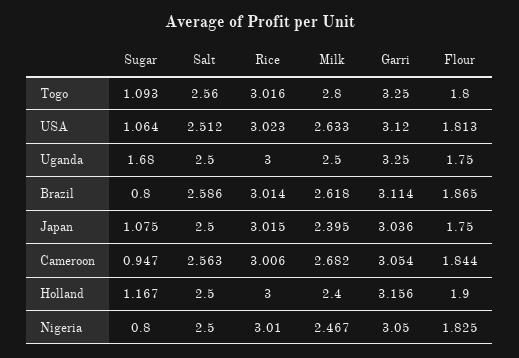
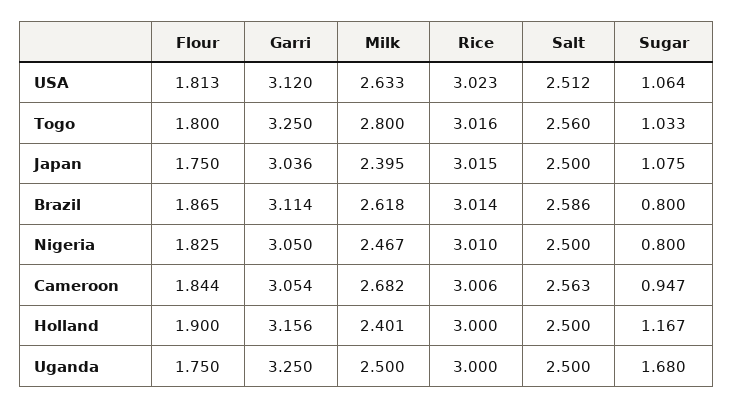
  {
    "Sugar": {
-     "Togo": 1.093,
+     "Togo": 1.033,
      "USA": 1.064,
      "Uganda": 1.68,
      "Brazil": 0.8,
      "Japan": 1.075,
      "Cameroon": 0.947,
      "Holland": 1.167,
      "Nigeria": 0.8
    },
    "Salt": {
      "Togo": 2.56,
      "USA": 2.512,
      "Uganda": 2.5,
      "Brazil": 2.586,
      "Japan": 2.5,
      "Cameroon": 2.563,
      "Holland": 2.5,
      "Nigeria": 2.5
    },
    "Rice": {
      "Togo": 3.016,
      "USA": 3.023,
      "Uganda": 3,
      "Brazil": 3.014,
      "Japan": 3.015,
      "Cameroon": 3.006,
      "Holland": 3,
      "Nigeria": 3.01
    },
    "Milk": {
      "Togo": 2.8,
      "USA": 2.633,
      "Uganda": 2.5,
      "Brazil": 2.618,
      "Japan": 2.395,
      "Cameroon": 2.682,
-     "Holland": 2.4,
+     "Holland": 2.401,
      "Nigeria": 2.467
    },
    "Garri": {
      "Togo": 3.25,
      "USA": 3.12,
      "Uganda": 3.25,
      "Brazil": 3.114,
      "Japan": 3.036,
      "Cameroon": 3.054,
      "Holland": 3.156,
      "Nigeria": 3.05
    },
    "Flour": {
      "Togo": 1.8,
      "USA": 1.813,
      "Uganda": 1.75,
      "Brazil": 1.865,
      "Japan": 1.75,
      "Cameroon": 1.844,
      "Holland": 1.9,
      "Nigeria": 1.825
    }
  }

